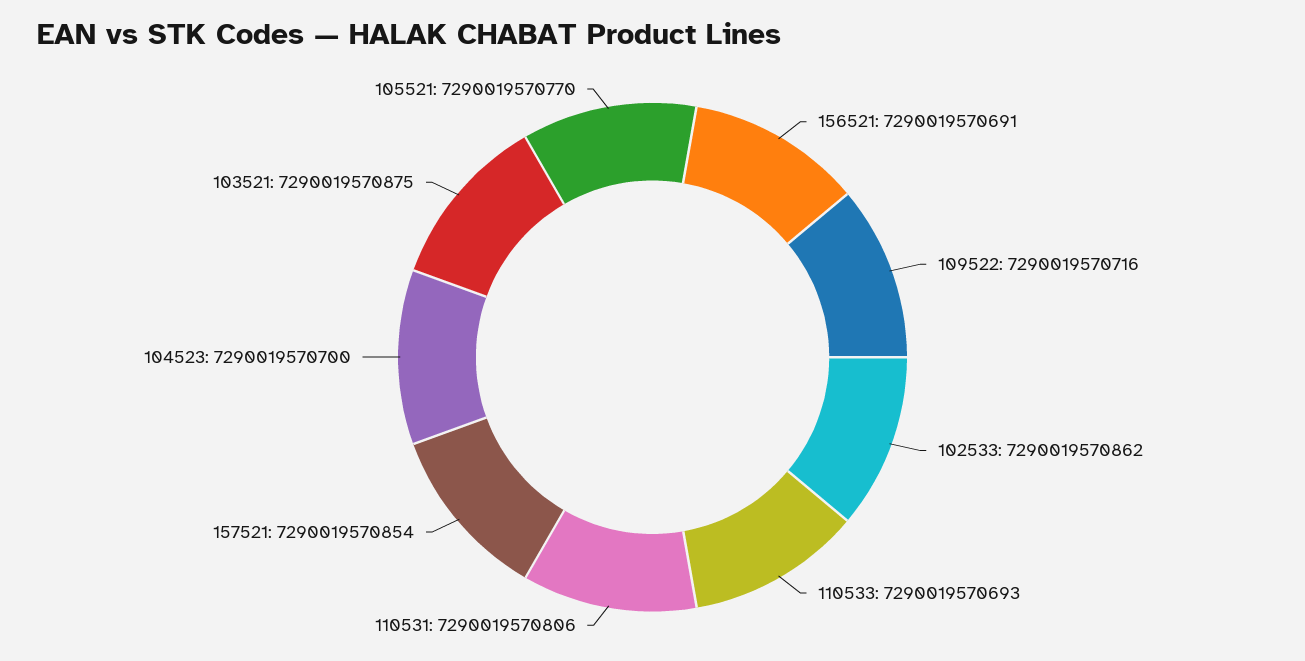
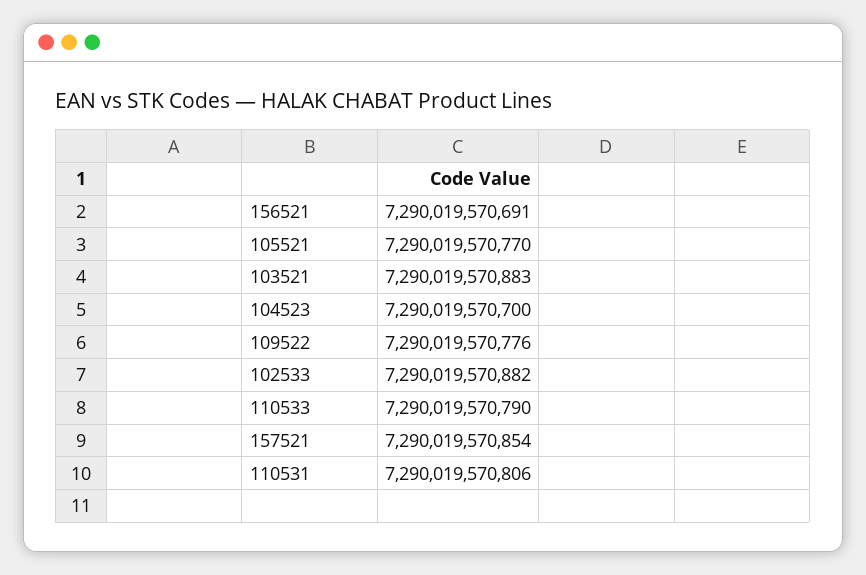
  {
    "156521": 7290019570691,
-   "109522": 7290019570716,
+   "109522": 7290019570776,
-   "102533": 7290019570862,
+   "102533": 7290019570882,
-   "110533": 7290019570693,
+   "110533": 7290019570790,
    "110531": 7290019570806,
    "157521": 7290019570854,
    "104523": 7290019570700,
-   "103521": 7290019570875,
+   "103521": 7290019570883,
    "105521": 7290019570770
  }

